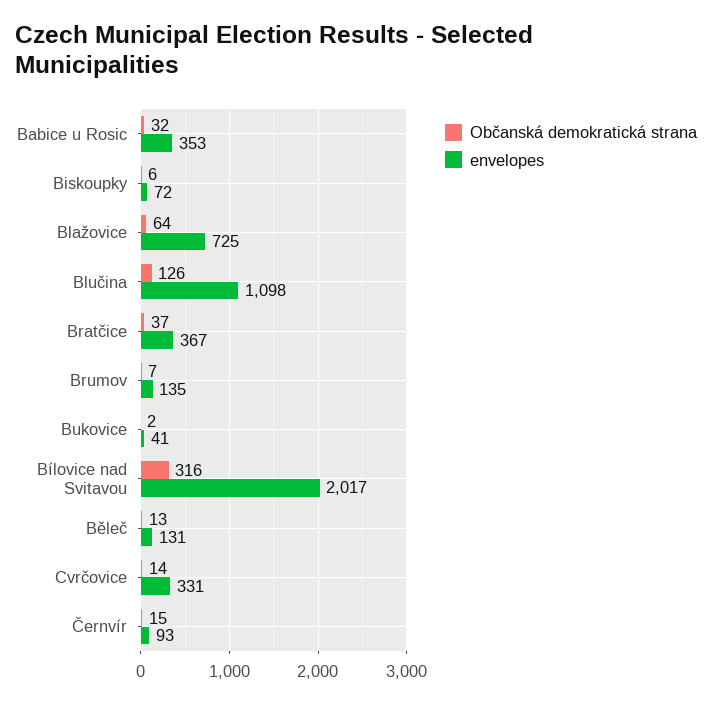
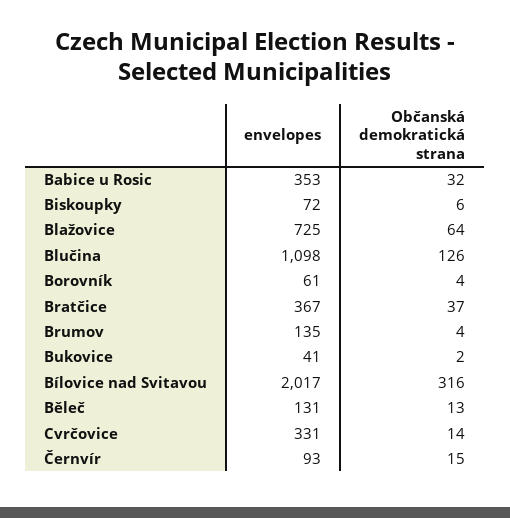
  {
    "Občanská demokratická strana": {
      "Babice u Rosic": 32,
      "Biskoupky": 6,
      "Blažovice": 64,
      "Blučina": 126,
      "Bratčice": 37,
-     "Brumov": 7,
+     "Brumov": 4,
      "Bukovice": 2,
      "Bílovice nad Svitavou": 316,
      "Běleč": 13,
      "Cvrčovice": 14,
-     "Černvír": 15
+     "Černvír": 15,
+     "Borovník": 4
    },
    "envelopes": {
      "Babice u Rosic": 353,
      "Biskoupky": 72,
      "Blažovice": 725,
      "Blučina": 1098,
      "Bratčice": 367,
      "Brumov": 135,
      "Bukovice": 41,
      "Bílovice nad Svitavou": 2017,
      "Běleč": 131,
      "Cvrčovice": 331,
-     "Černvír": 93
+     "Černvír": 93,
+     "Borovník": 61
    }
  }

